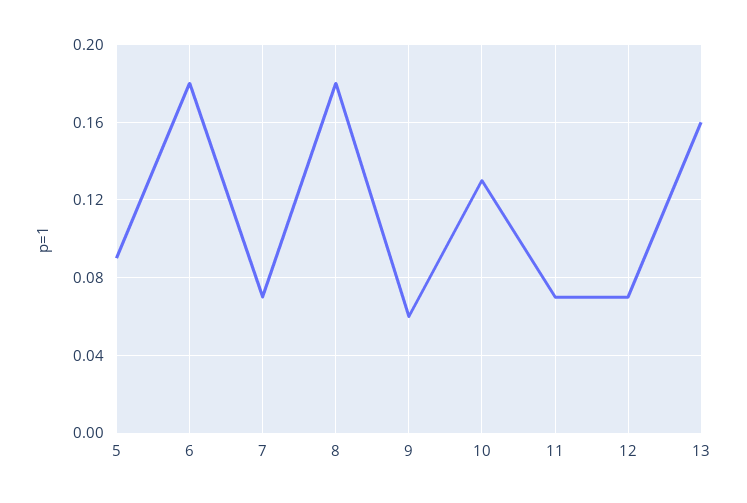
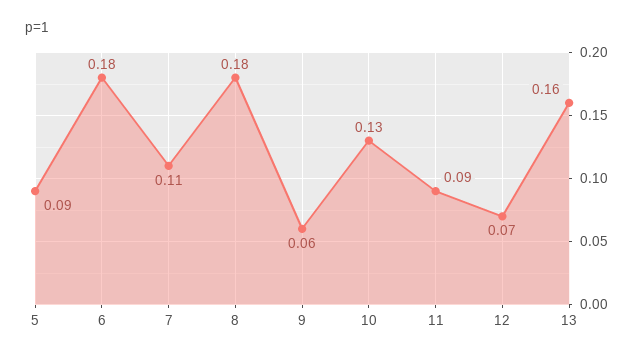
  {
    "5": 0.09,
    "6": 0.18,
-   "7": 0.07,
+   "7": 0.11,
    "8": 0.18,
    "9": 0.06,
    "10": 0.13,
-   "11": 0.07,
+   "11": 0.09,
    "12": 0.07,
    "13": 0.16
  }

